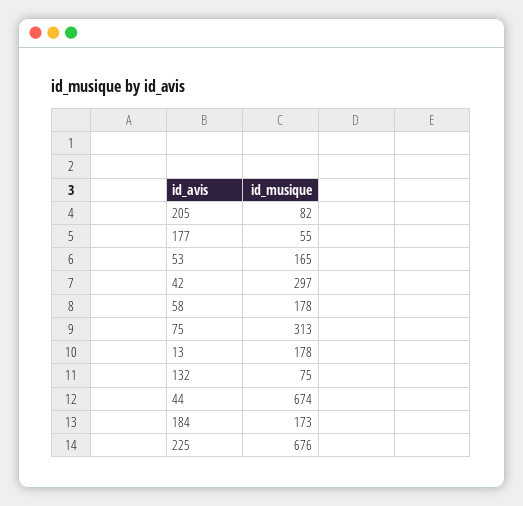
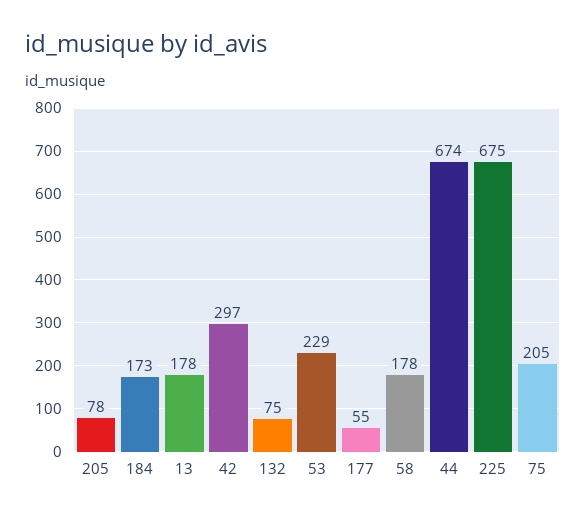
  {
-   "205": 82,
+   "205": 78,
    "177": 55,
-   "53": 165,
+   "53": 229,
    "42": 297,
    "58": 178,
-   "75": 313,
+   "75": 205,
    "13": 178,
    "132": 75,
    "44": 674,
    "184": 173,
-   "225": 676
+   "225": 675
  }

